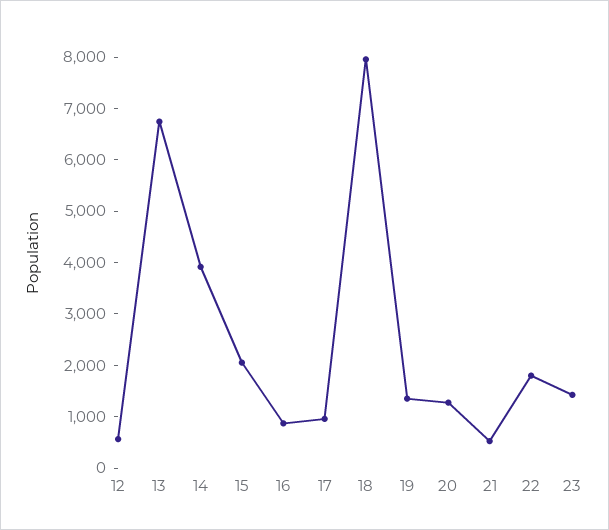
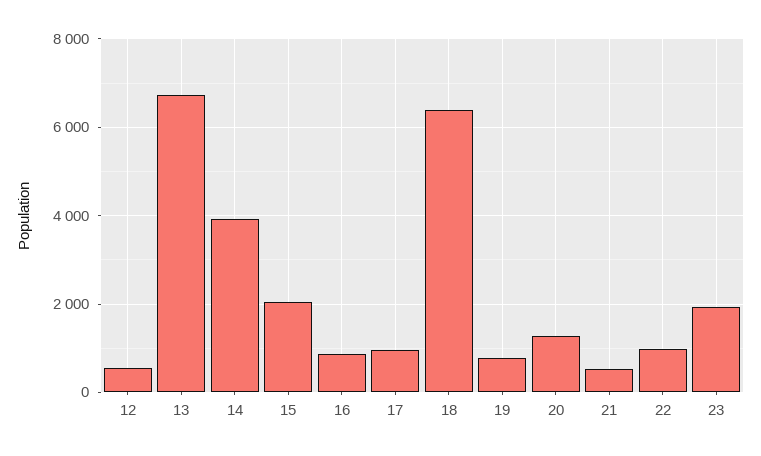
  {
    "12": 600,
    "13": 6800,
    "14": 4000,
    "15": 2000,
    "16": 800,
    "17": 1000,
-   "18": 8000,
+   "18": 6400,
-   "19": 1400,
+   "19": 800,
    "20": 1200,
    "21": 600,
-   "22": 1800,
+   "22": 1000,
-   "23": 1400
+   "23": 2000
  }

